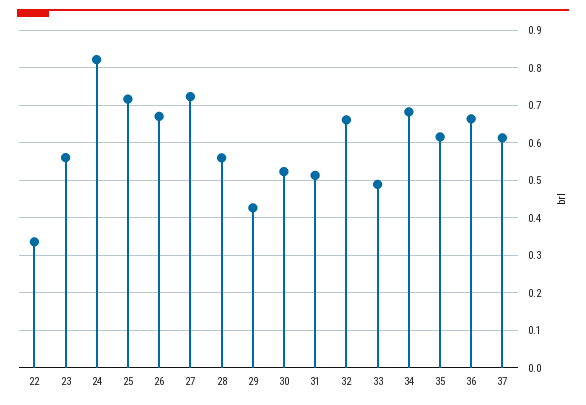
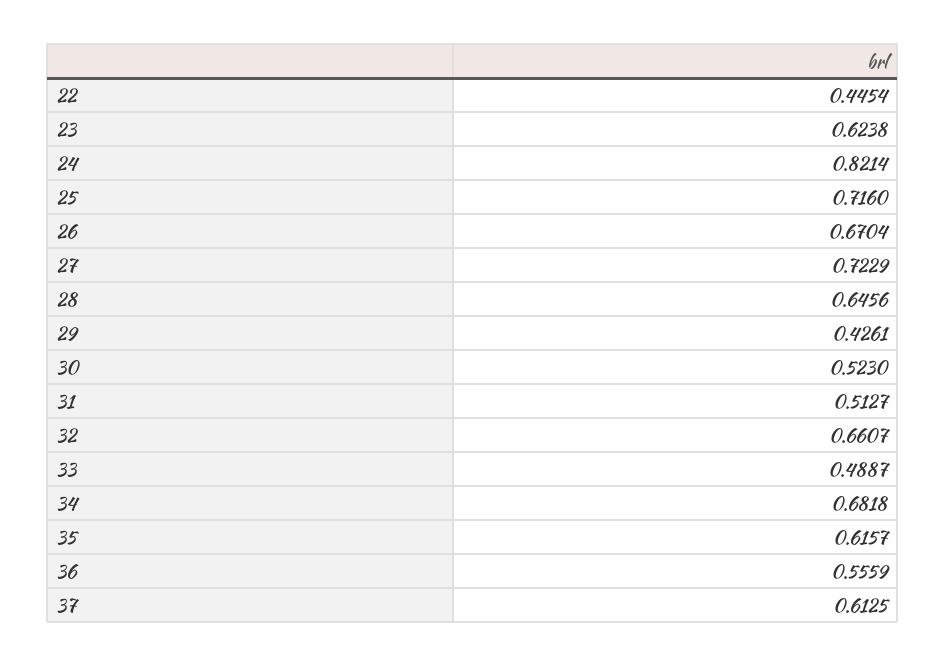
  {
-   "22": 0.34,
+   "22": 0.4454,
-   "23": 0.56,
+   "23": 0.6238,
    "24": 0.8214,
    "25": 0.716,
    "26": 0.6704,
    "27": 0.7229,
-   "28": 0.56,
+   "28": 0.6456,
    "29": 0.4261,
    "30": 0.523,
    "31": 0.5127,
    "32": 0.6607,
    "33": 0.4887,
    "34": 0.6818,
    "35": 0.6157,
-   "36": 0.66,
+   "36": 0.5559,
    "37": 0.6125
  }

